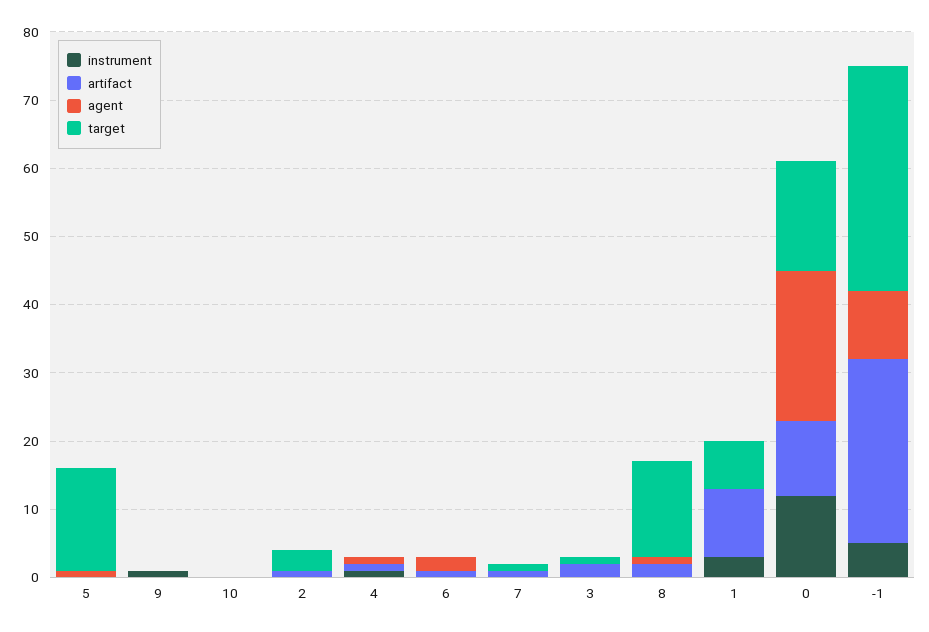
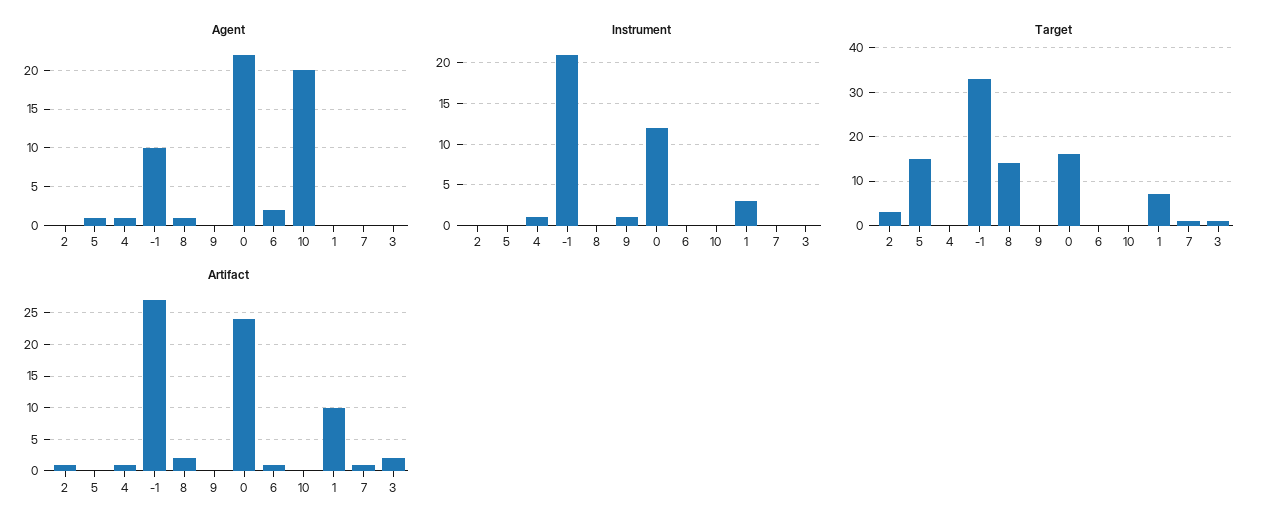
  {
    "instrument": {
      "5": 0,
      "9": 1,
      "10": 0,
      "2": 0,
      "4": 1,
      "6": 0,
      "7": 0,
      "3": 0,
      "8": 0,
      "1": 3,
      "0": 12,
-     "-1": 5
+     "-1": 21
    },
    "artifact": {
      "5": 0,
      "9": 0,
      "10": 0,
      "2": 1,
      "4": 1,
      "6": 1,
      "7": 1,
      "3": 2,
      "8": 2,
      "1": 10,
-     "0": 10,
+     "0": 24,
      "-1": 27
    },
    "agent": {
      "5": 1,
      "9": 0,
-     "10": 0,
+     "10": 20,
      "2": 0,
      "4": 1,
      "6": 2,
      "7": 0,
      "3": 0,
      "8": 1,
      "1": 0,
      "0": 22,
      "-1": 10
    },
    "target": {
      "5": 15,
      "9": 0,
      "10": 0,
      "2": 5,
      "4": 0,
      "6": 0,
      "7": 0,
      "3": 0,
      "8": 15,
      "1": 5,
      "0": 15,
      "-1": 35
    }
  }

